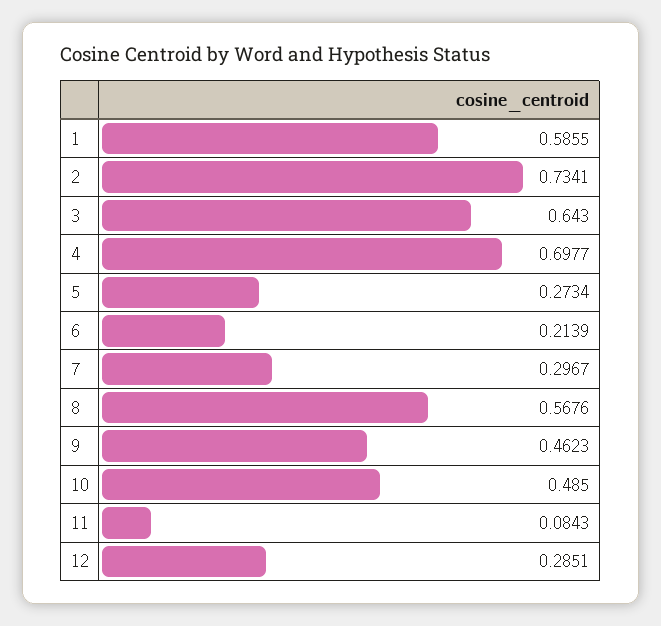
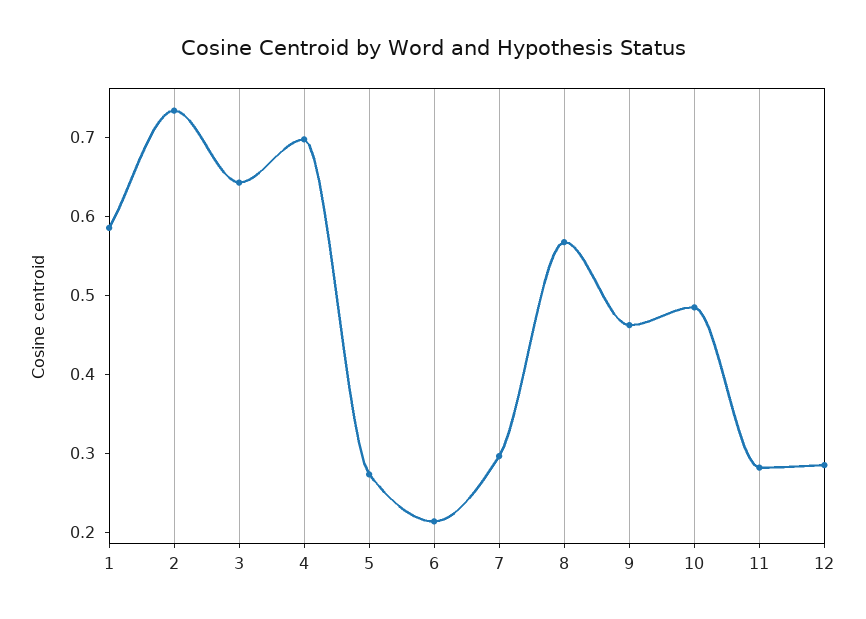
  {
    "1": 0.5855,
    "2": 0.7341,
    "3": 0.643,
    "4": 0.6977,
    "5": 0.2734,
    "6": 0.2139,
    "7": 0.2967,
    "8": 0.5676,
    "9": 0.4623,
    "10": 0.485,
-   "11": 0.0843,
+   "11": 0.28,
    "12": 0.2851
  }

